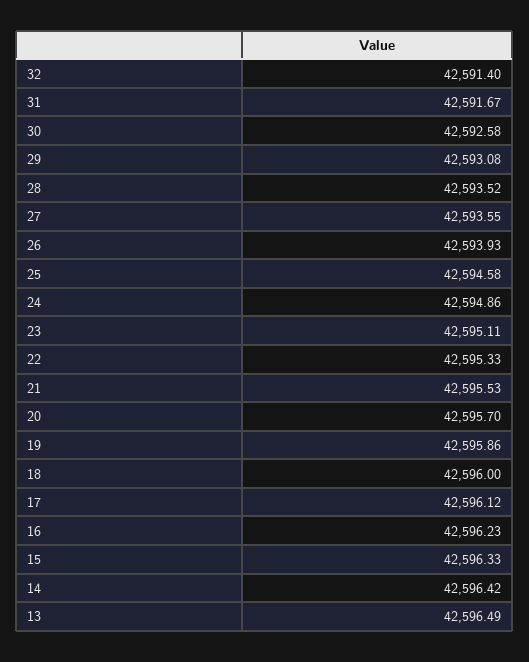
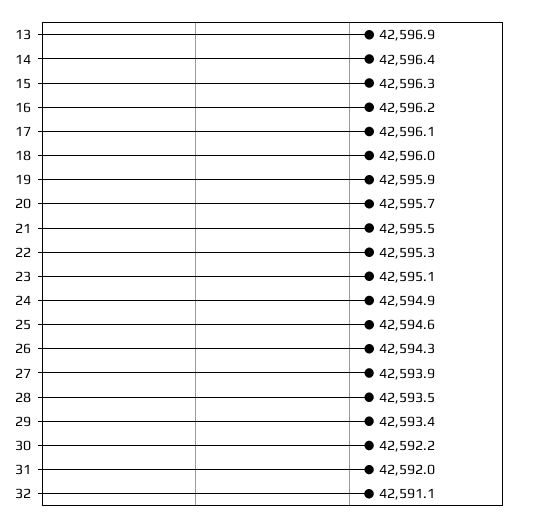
  {
-   "32": 42591.4,
+   "32": 42591.1,
-   "31": 42591.67,
+   "31": 42592,
-   "30": 42592.58,
+   "30": 42592.2,
-   "29": 42593.08,
+   "29": 42593.4,
    "28": 42593.52,
-   "27": 42593.55,
+   "27": 42593.9,
-   "26": 42593.93,
+   "26": 42594.3,
    "25": 42594.58,
    "24": 42594.86,
    "23": 42595.11,
    "22": 42595.33,
    "21": 42595.53,
    "20": 42595.7,
    "19": 42595.86,
    "18": 42596,
    "17": 42596.12,
    "16": 42596.23,
    "15": 42596.33,
    "14": 42596.42,
-   "13": 42596.49
+   "13": 42596.9
  }

